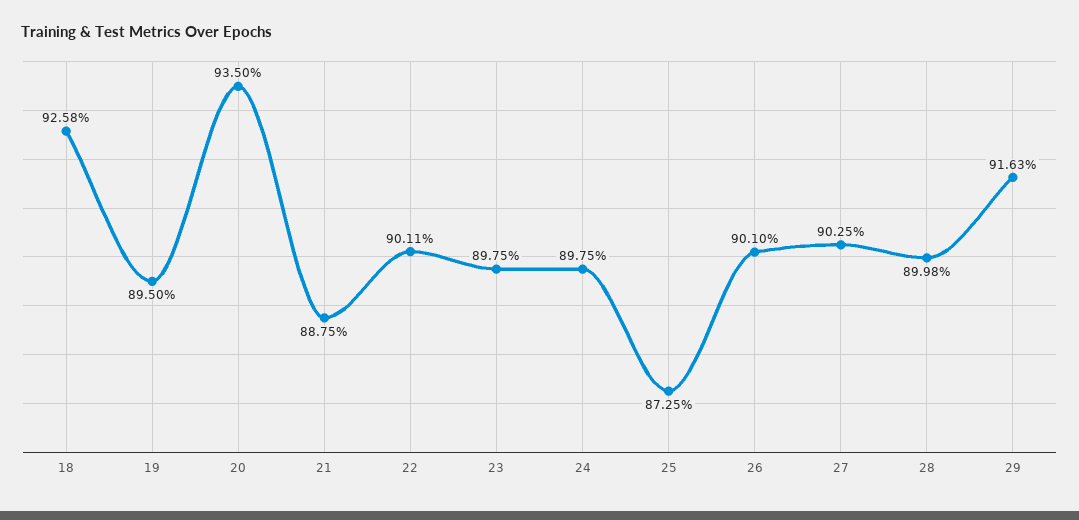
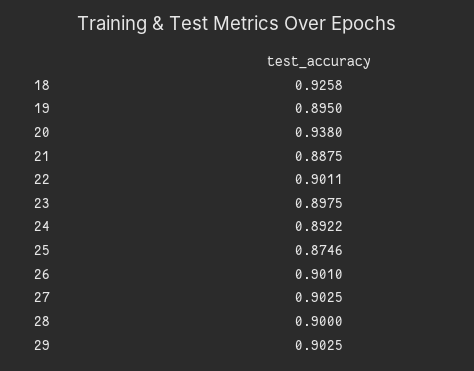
  {
    "18": 0.9258,
    "19": 0.895,
-   "20": 0.935,
+   "20": 0.938,
    "21": 0.8875,
    "22": 0.9011,
    "23": 0.8975,
-   "24": 0.8975,
+   "24": 0.8922,
-   "25": 0.8725,
+   "25": 0.8746,
    "26": 0.901,
    "27": 0.9025,
-   "28": 0.8998,
+   "28": 0.9,
-   "29": 0.9163
+   "29": 0.9025
  }

